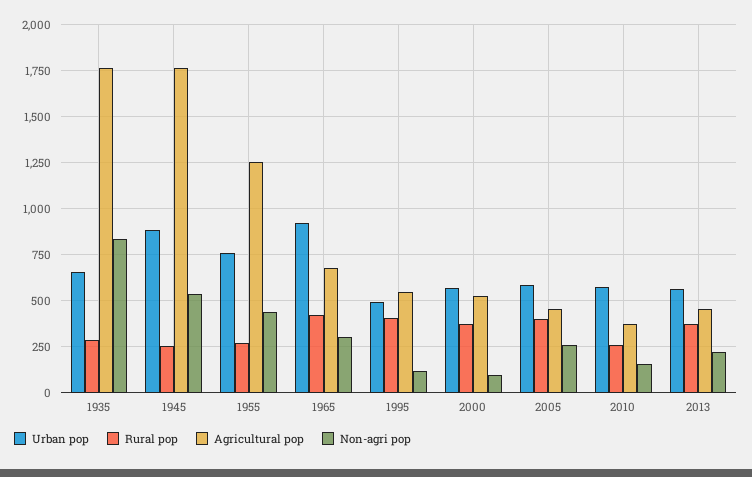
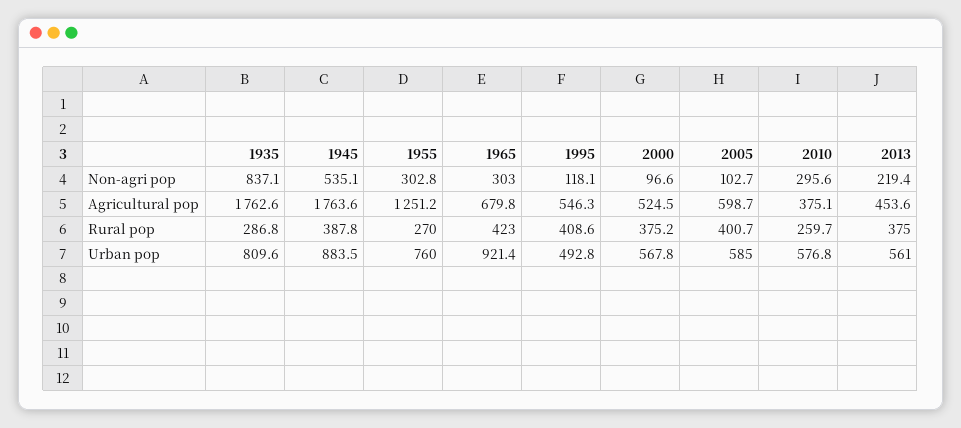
  {
    "Urban pop": {
-     "1935": 650,
+     "1935": 809.6,
      "1945": 883.5,
      "1955": 760,
      "1965": 921.4,
      "1995": 492.8,
      "2000": 567.8,
      "2005": 585,
      "2010": 576.8,
      "2013": 561
    },
    "Rural pop": {
      "1935": 286.8,
-     "1945": 250,
+     "1945": 387.8,
      "1955": 270,
      "1965": 423,
      "1995": 408.6,
      "2000": 375.2,
      "2005": 400.7,
      "2010": 259.7,
      "2013": 375
    },
    "Agricultural pop": {
      "1935": 1762.6,
      "1945": 1763.6,
      "1955": 1251.2,
      "1965": 679.8,
      "1995": 546.3,
      "2000": 524.5,
-     "2005": 450,
+     "2005": 598.7,
      "2010": 375.1,
      "2013": 453.6
    },
    "Non-agri pop": {
      "1935": 837.1,
      "1945": 535.1,
-     "1955": 450,
+     "1955": 302.8,
      "1965": 303,
      "1995": 118.1,
      "2000": 96.6,
-     "2005": 250,
+     "2005": 102.7,
-     "2010": 150,
+     "2010": 295.6,
      "2013": 219.4
    }
  }

